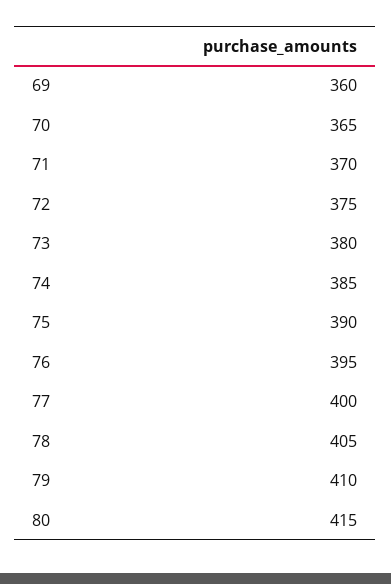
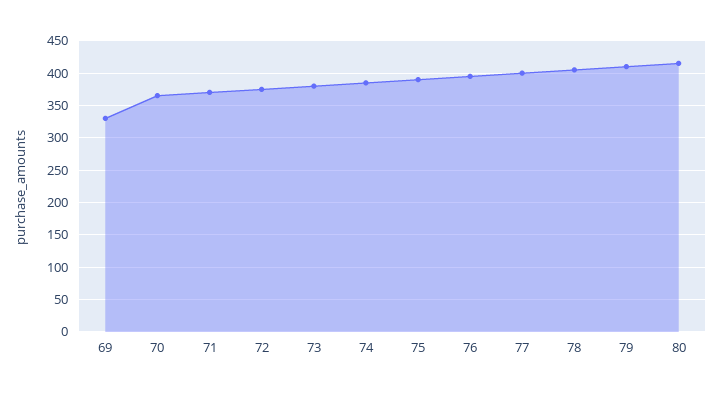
  {
-   "69": 360,
+   "69": 330,
    "70": 365,
    "71": 370,
    "72": 375,
    "73": 380,
    "74": 385,
    "75": 390,
    "76": 395,
    "77": 400,
    "78": 405,
    "79": 410,
    "80": 415
  }

